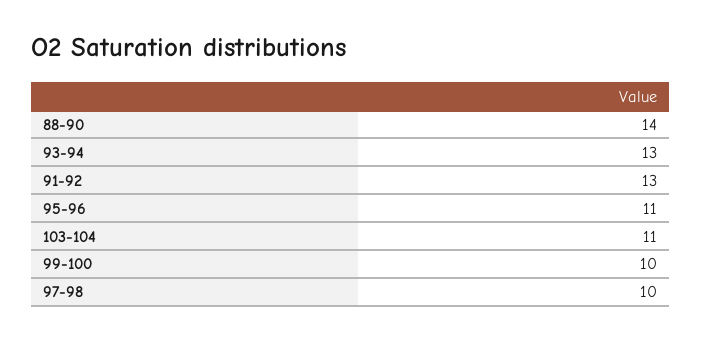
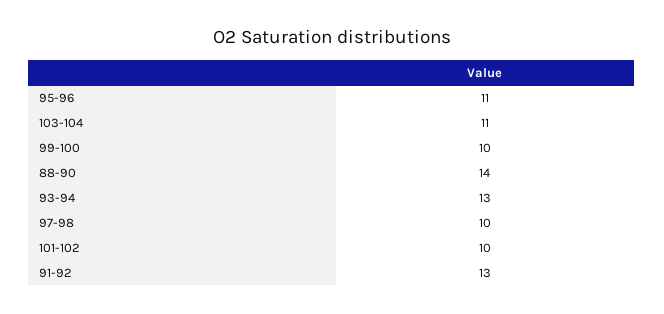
  {
    "88-90": 14,
    "93-94": 13,
    "91-92": 13,
    "95-96": 11,
    "103-104": 11,
    "99-100": 10,
-   "97-98": 10
+   "97-98": 10,
+   "101-102": 10
  }

